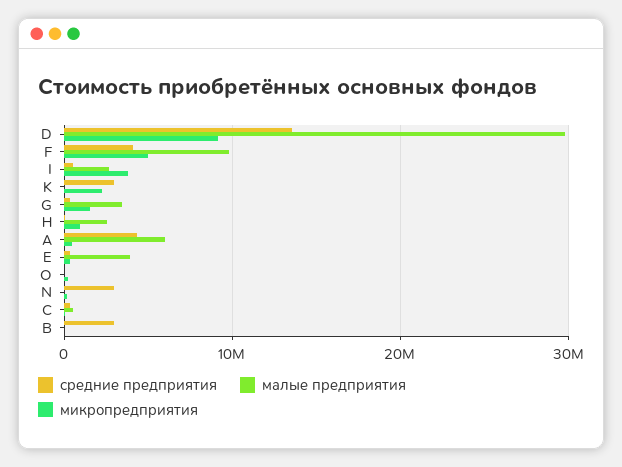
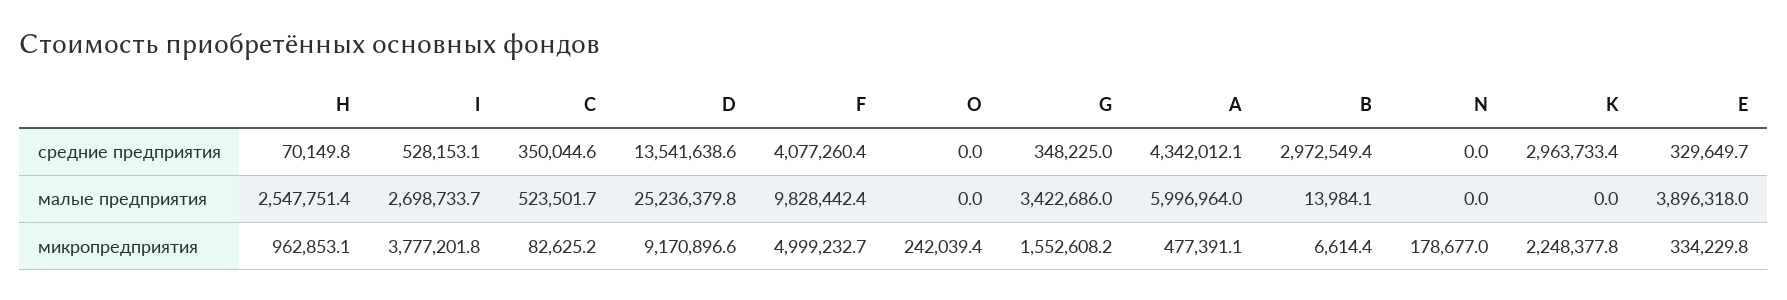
  {
    "средние предприятия": {
      "D": 13541638.6,
      "F": 4077260.4,
      "I": 528153.1,
      "K": 2963733.4,
      "G": 348225,
      "H": 70149.8,
      "A": 4342012.1,
      "E": 329649.7,
      "O": 0,
-     "N": 3000000,
+     "N": 0,
      "C": 350044.6,
      "B": 2972549.4
    },
    "малые предприятия": {
-     "D": 30000000,
+     "D": 25236379.8,
      "F": 9828442.4,
      "I": 2698733.7,
      "K": 0,
      "G": 3422686,
      "H": 2547751.4,
      "A": 5996964,
      "E": 3896318,
      "O": 0,
      "N": 0,
      "C": 523501.7,
      "B": 13984.1
    },
    "микропредприятия": {
      "D": 9170896.6,
      "F": 4999232.7,
      "I": 3777201.8,
      "K": 2248377.8,
      "G": 1552608.2,
      "H": 962853.1,
      "A": 477391.1,
      "E": 334229.8,
      "O": 242039.4,
      "N": 178677,
      "C": 82625.2,
      "B": 6614.4
    }
  }

